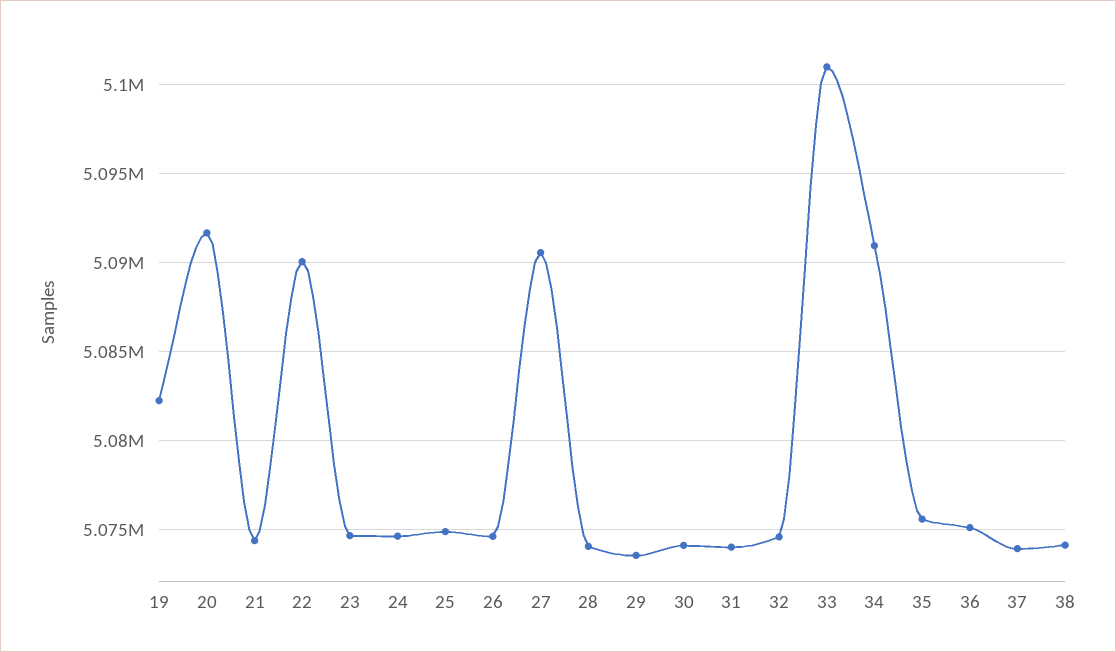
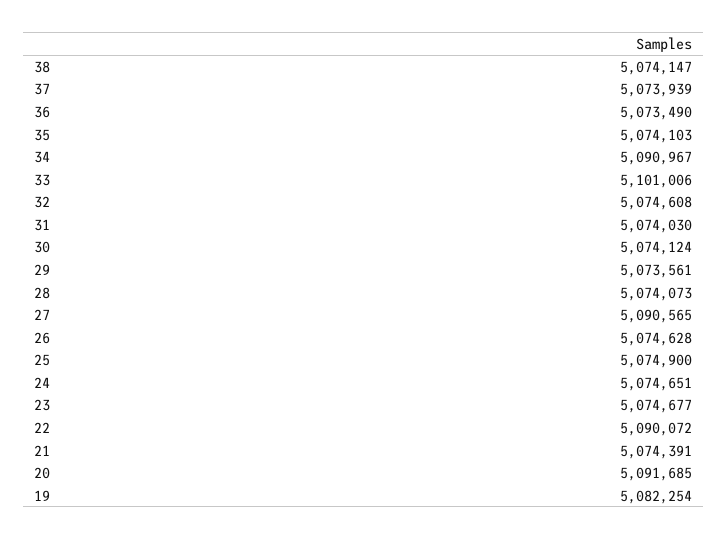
  {
    "19": 5082254,
    "20": 5091685,
    "21": 5074391,
    "22": 5090072,
    "23": 5074677,
    "24": 5074651,
    "25": 5074900,
    "26": 5074628,
    "27": 5090565,
    "28": 5074073,
    "29": 5073561,
    "30": 5074124,
    "31": 5074030,
    "32": 5074608,
    "33": 5101006,
    "34": 5090967,
-   "35": 5075500,
+   "35": 5074103,
-   "36": 5075000,
+   "36": 5073490,
    "37": 5073939,
    "38": 5074147
  }

